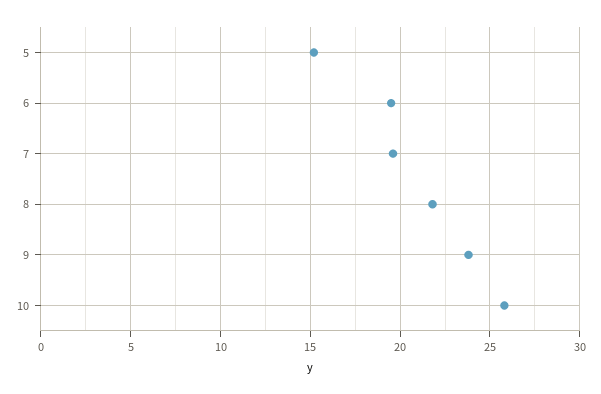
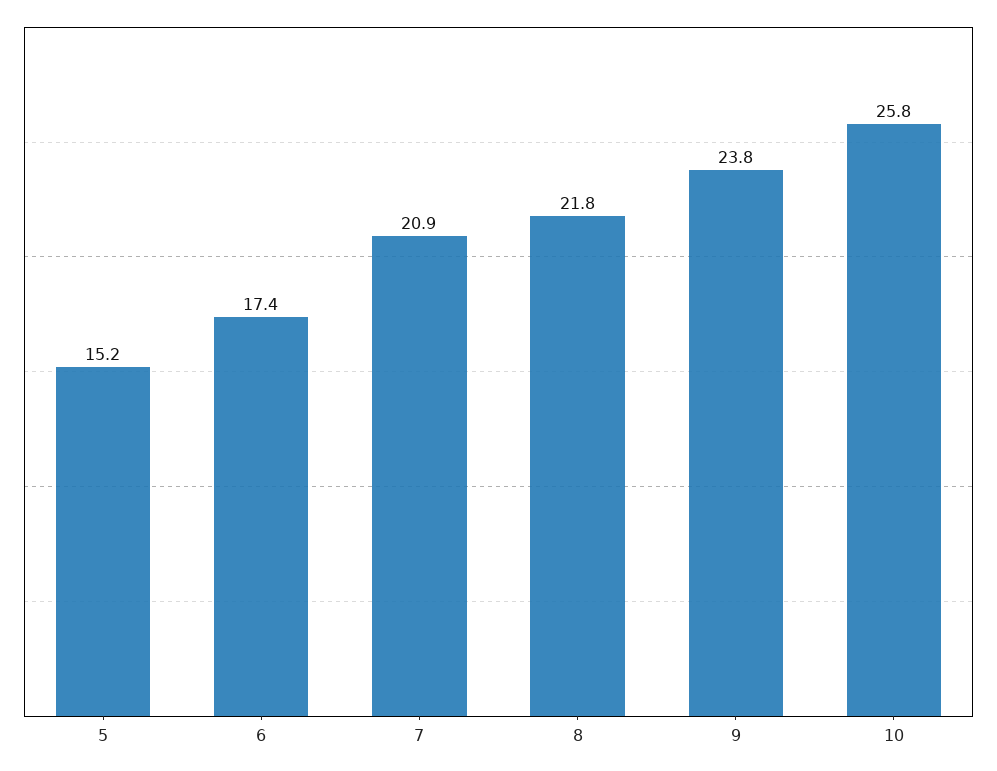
  {
    "5": 15.2,
-   "6": 19.5,
+   "6": 17.4,
-   "7": 19.5,
+   "7": 20.9,
    "8": 21.8,
    "9": 23.8,
    "10": 25.8
  }

